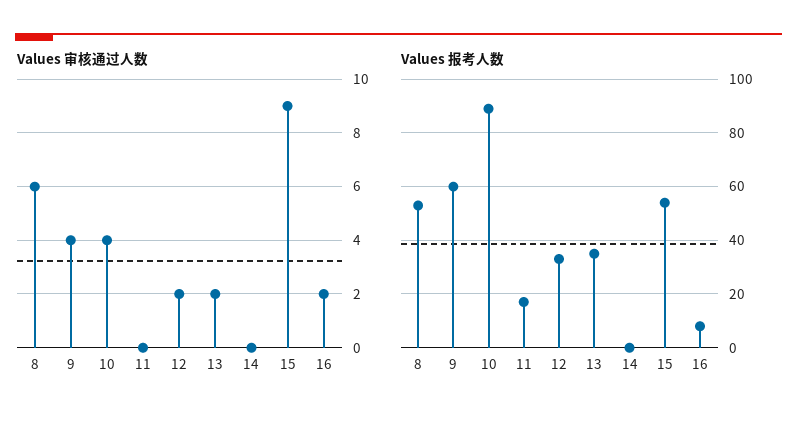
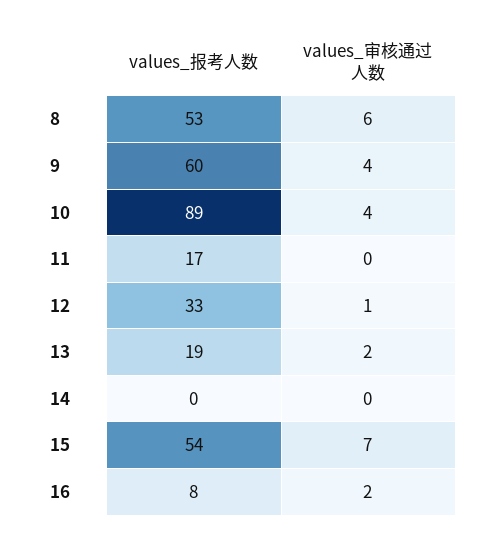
  {
    "Values 审核通过人数": {
      "8": 6,
      "9": 4,
      "10": 4,
      "11": 0,
-     "12": 2,
+     "12": 1,
      "13": 2,
      "14": 0,
-     "15": 9,
+     "15": 7,
      "16": 2
    },
    "Values 报考人数": {
      "8": 53,
      "9": 60,
      "10": 89,
      "11": 17,
      "12": 33,
-     "13": 35,
+     "13": 19,
      "14": 0,
      "15": 54,
      "16": 8
    }
  }

